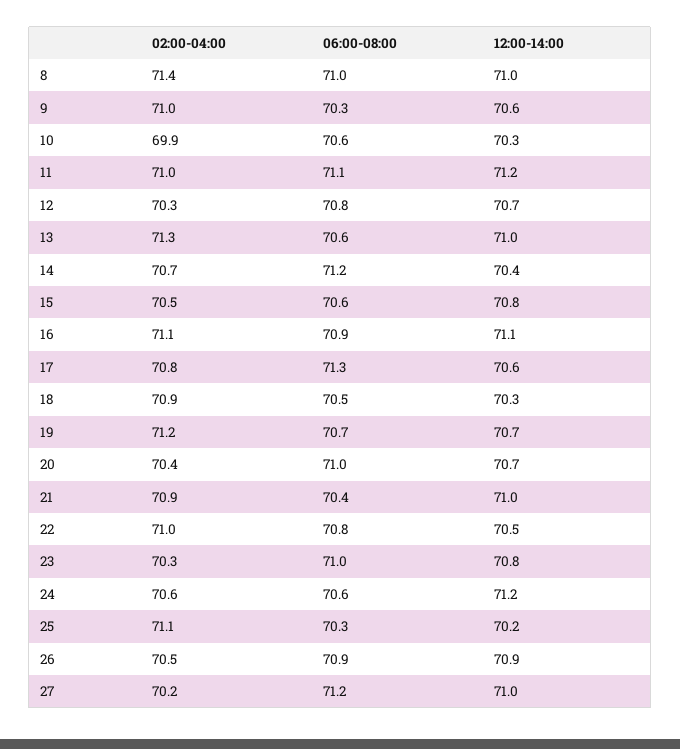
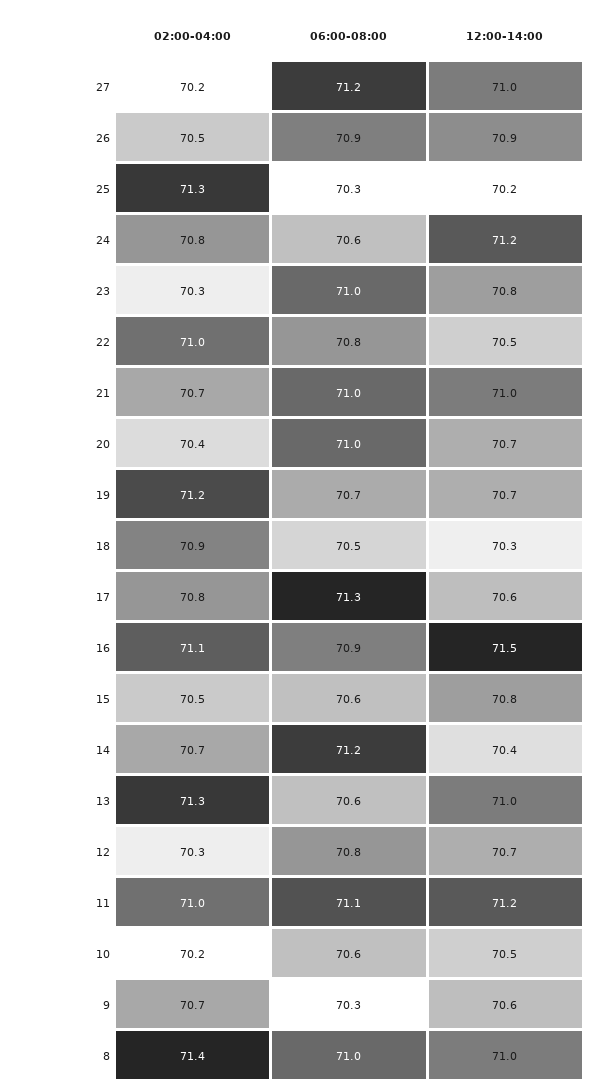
  {
    "02:00-04:00": {
      "8": 71.4,
-     "9": 71,
+     "9": 70.7,
-     "10": 69.9,
+     "10": 70.2,
      "11": 71,
      "12": 70.3,
      "13": 71.3,
      "14": 70.7,
      "15": 70.5,
      "16": 71.1,
      "17": 70.8,
      "18": 70.9,
      "19": 71.2,
      "20": 70.4,
-     "21": 70.9,
+     "21": 70.7,
      "22": 71,
      "23": 70.3,
-     "24": 70.6,
+     "24": 70.8,
-     "25": 71.1,
+     "25": 71.3,
      "26": 70.5,
      "27": 70.2
    },
    "06:00-08:00": {
      "8": 71,
      "9": 70.3,
      "10": 70.6,
      "11": 71.1,
      "12": 70.8,
      "13": 70.6,
      "14": 71.2,
      "15": 70.6,
      "16": 70.9,
      "17": 71.3,
      "18": 70.5,
      "19": 70.7,
      "20": 71,
-     "21": 70.4,
+     "21": 71,
      "22": 70.8,
      "23": 71,
      "24": 70.6,
      "25": 70.3,
      "26": 70.9,
      "27": 71.2
    },
    "12:00-14:00": {
      "8": 71,
      "9": 70.6,
-     "10": 70.3,
+     "10": 70.5,
      "11": 71.2,
      "12": 70.7,
      "13": 71,
      "14": 70.4,
      "15": 70.8,
-     "16": 71.1,
+     "16": 71.5,
      "17": 70.6,
      "18": 70.3,
      "19": 70.7,
      "20": 70.7,
      "21": 71,
      "22": 70.5,
      "23": 70.8,
      "24": 71.2,
      "25": 70.2,
      "26": 70.9,
      "27": 71
    }
  }

